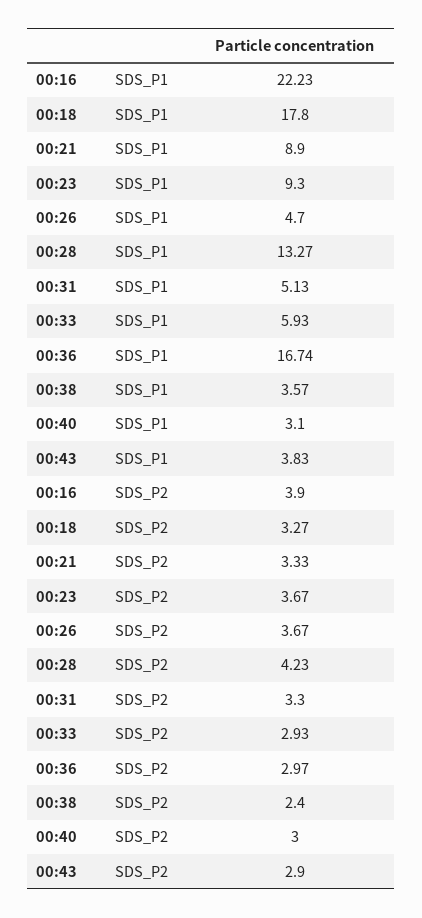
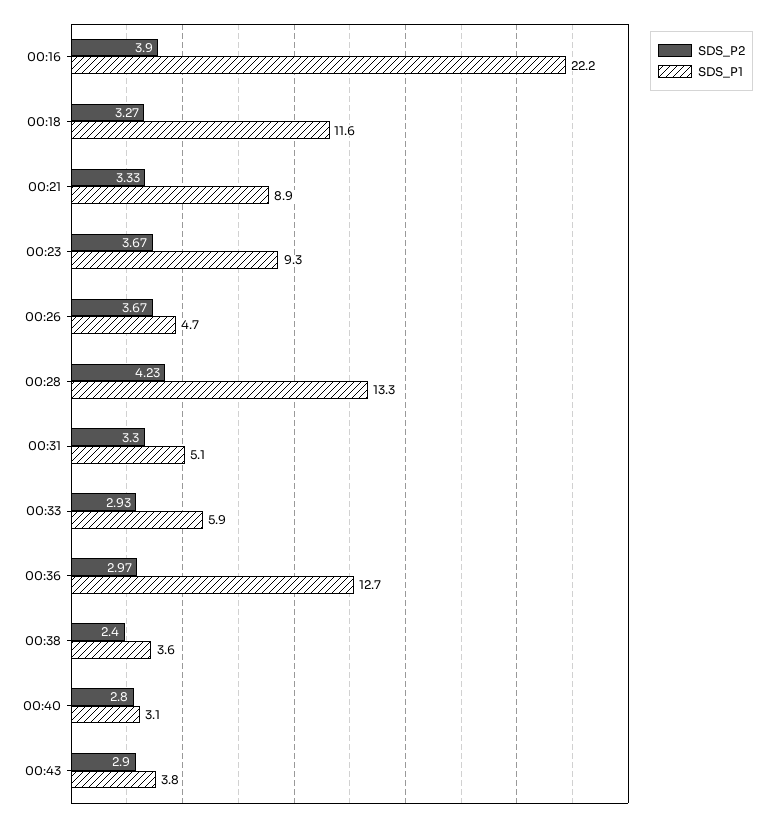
  {
    "SDS_P1": {
      "00:16": 22.23,
-     "00:18": 17.8,
+     "00:18": 11.6,
      "00:21": 8.9,
      "00:23": 9.3,
      "00:26": 4.7,
      "00:28": 13.27,
      "00:31": 5.13,
      "00:33": 5.93,
-     "00:36": 16.74,
+     "00:36": 12.7,
      "00:38": 3.57,
      "00:40": 3.1,
      "00:43": 3.83
    },
    "SDS_P2": {
      "00:16": 3.9,
      "00:18": 3.27,
      "00:21": 3.33,
      "00:23": 3.67,
      "00:26": 3.67,
      "00:28": 4.23,
      "00:31": 3.3,
      "00:33": 2.93,
      "00:36": 2.97,
      "00:38": 2.4,
-     "00:40": 3,
+     "00:40": 2.8,
      "00:43": 2.9
    }
  }

